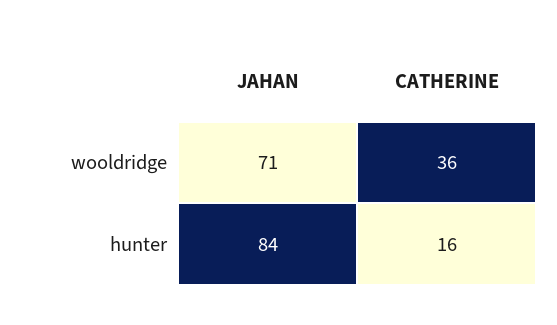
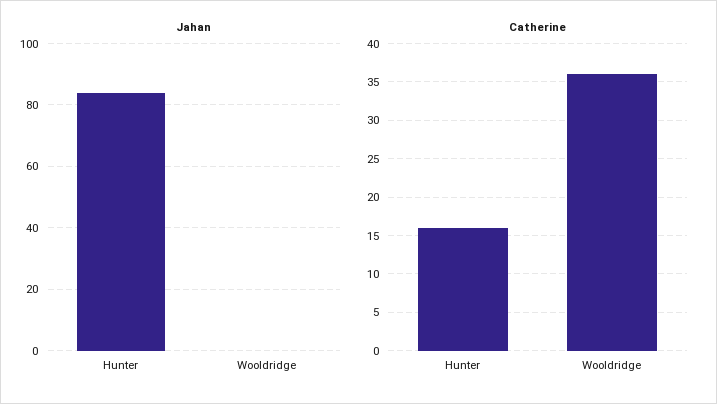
  {
    "JAHAN": {
-     "wooldridge": 71,
+     "wooldridge": 0,
      "hunter": 84
    },
    "CATHERINE": {
      "wooldridge": 36,
      "hunter": 16
    }
  }

